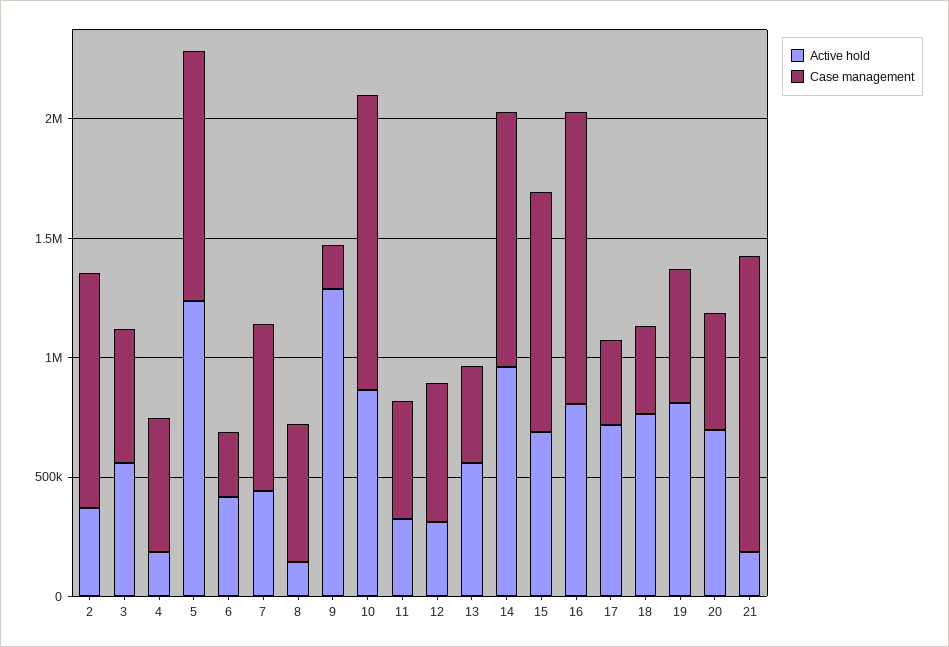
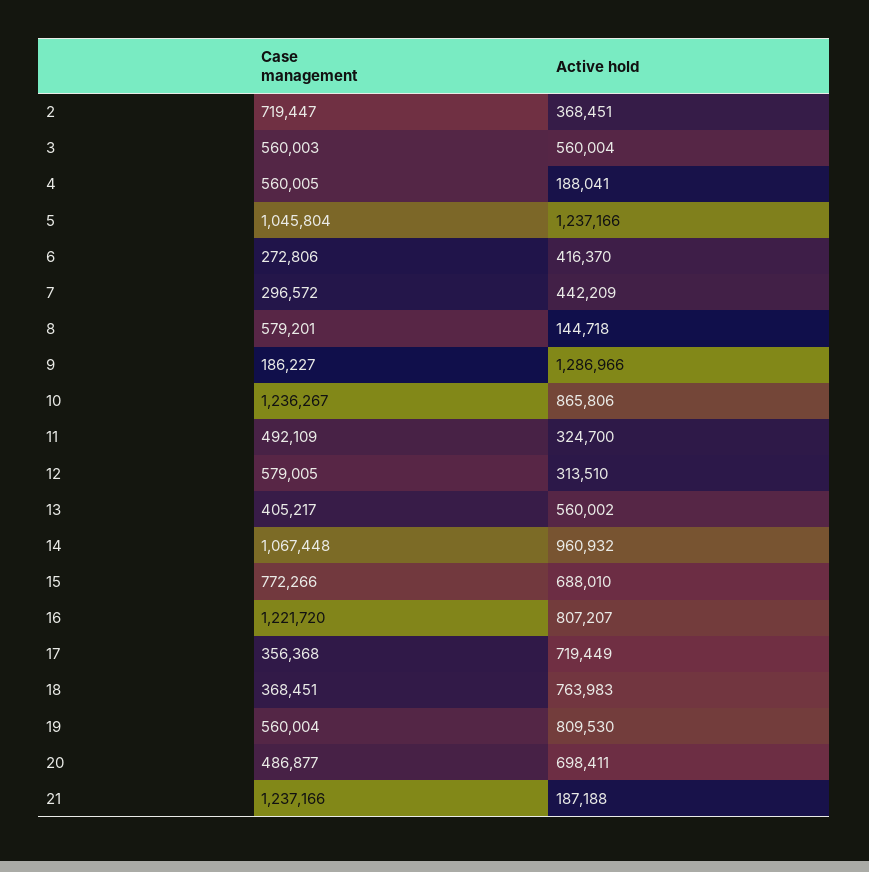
  {
    "Active hold": {
      "2": 368451,
      "3": 560004,
      "4": 188041,
      "5": 1237166,
      "6": 416370,
      "7": 442209,
      "8": 144718,
      "9": 1286966,
      "10": 865806,
      "11": 324700,
      "12": 313510,
      "13": 560002,
      "14": 960932,
      "15": 688010,
      "16": 807207,
      "17": 719449,
      "18": 763983,
      "19": 809530,
      "20": 698411,
      "21": 187188
    },
    "Case management": {
-     "2": 1000000,
+     "2": 719447,
      "3": 560003,
      "4": 560005,
      "5": 1045804,
      "6": 272806,
-     "7": 700000,
+     "7": 296572,
      "8": 579201,
      "9": 186227,
      "10": 1236267,
      "11": 492109,
      "12": 579005,
      "13": 405217,
      "14": 1067448,
-     "15": 1000000,
+     "15": 772266,
      "16": 1221720,
      "17": 356368,
      "18": 368451,
      "19": 560004,
      "20": 486877,
      "21": 1237166
    }
  }

